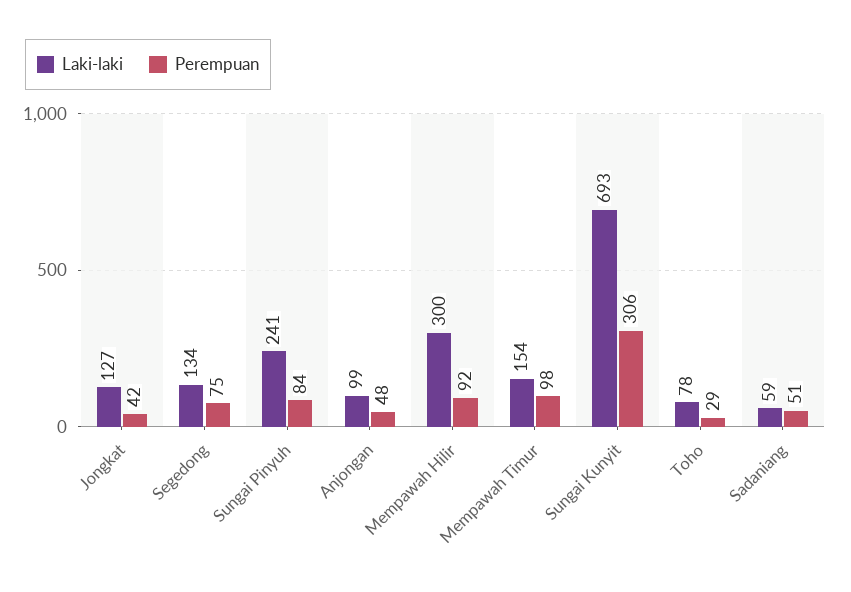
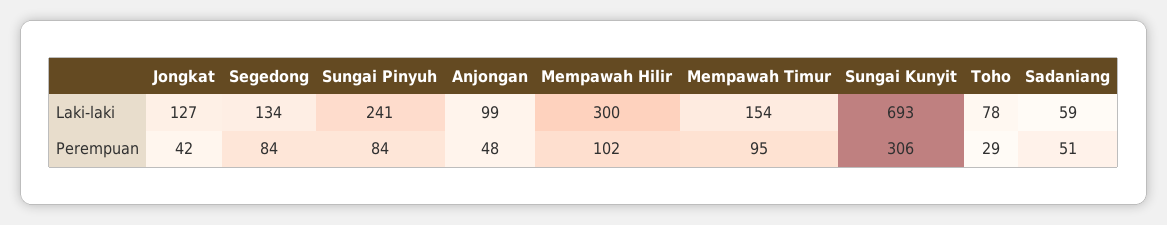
  {
    "Laki-laki": {
      "Jongkat": 127,
      "Segedong": 134,
      "Sungai Pinyuh": 241,
      "Anjongan": 99,
      "Mempawah Hilir": 300,
      "Mempawah Timur": 154,
      "Sungai Kunyit": 693,
      "Toho": 78,
      "Sadaniang": 59
    },
    "Perempuan": {
      "Jongkat": 42,
-     "Segedong": 75,
+     "Segedong": 84,
      "Sungai Pinyuh": 84,
      "Anjongan": 48,
-     "Mempawah Hilir": 92,
+     "Mempawah Hilir": 102,
-     "Mempawah Timur": 98,
+     "Mempawah Timur": 95,
      "Sungai Kunyit": 306,
      "Toho": 29,
      "Sadaniang": 51
    }
  }

